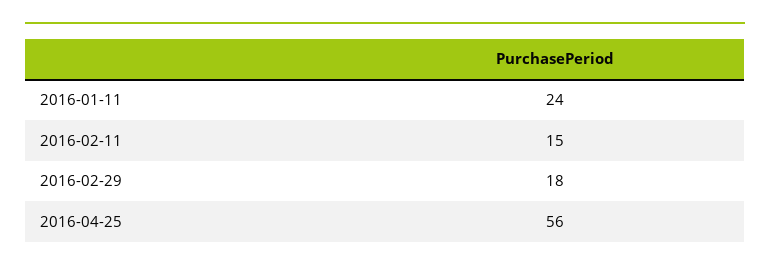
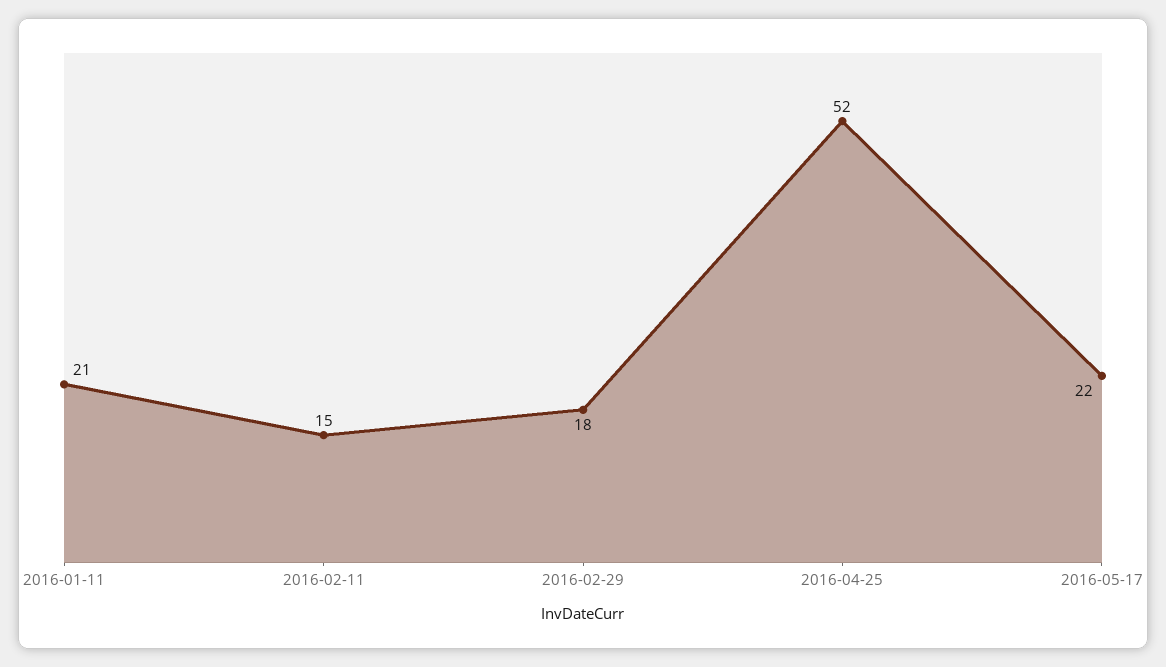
  {
-   "2016-01-11": 24,
+   "2016-01-11": 21,
    "2016-02-11": 15,
    "2016-02-29": 18,
-   "2016-04-25": 56
+   "2016-04-25": 52,
+   "2016-05-17": 22
  }

